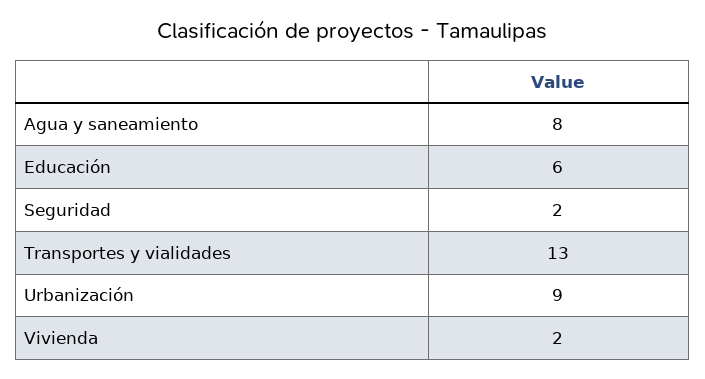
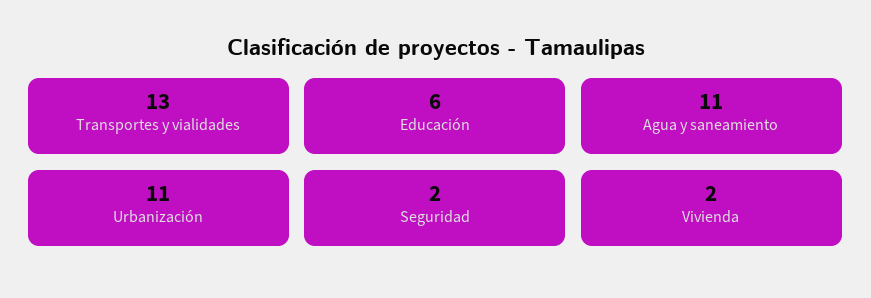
  {
-   "Agua y saneamiento": 8,
+   "Agua y saneamiento": 11,
    "Educación": 6,
    "Seguridad": 2,
    "Transportes y vialidades": 13,
-   "Urbanización": 9,
+   "Urbanización": 11,
    "Vivienda": 2
  }

